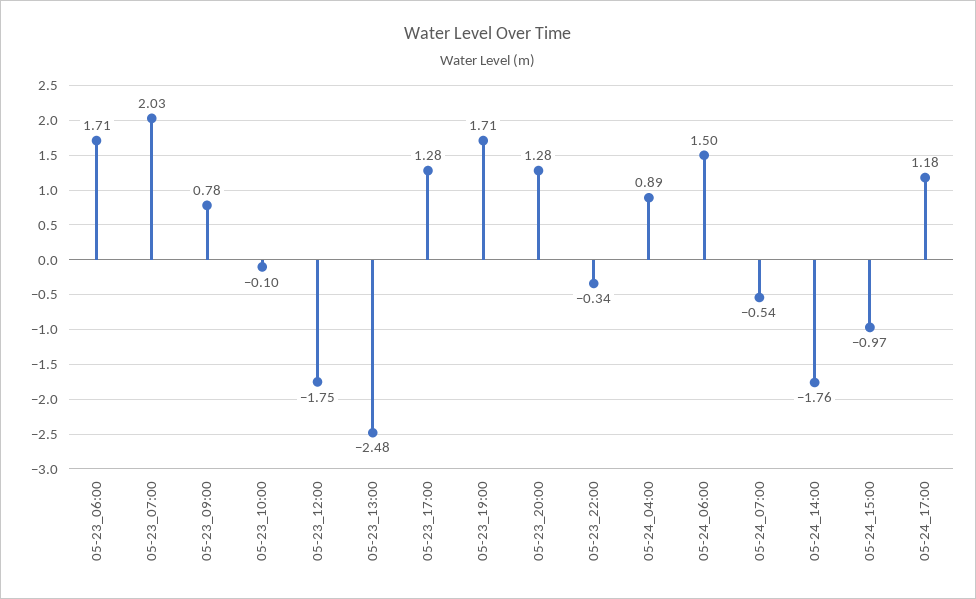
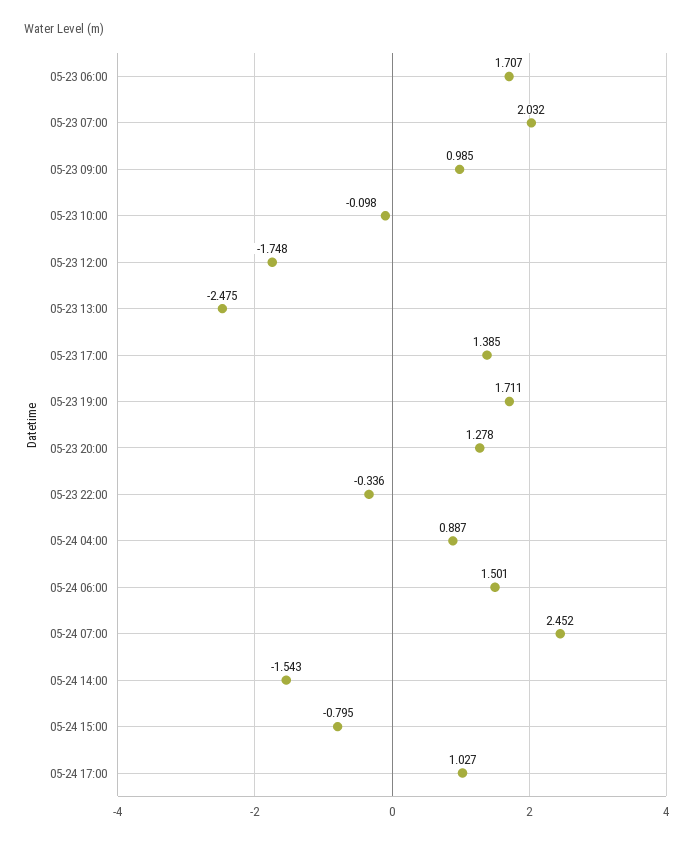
  {
    "05-23_06:00": 1.707,
    "05-23_07:00": 2.032,
-   "05-23_09:00": 0.78,
+   "05-23_09:00": 0.985,
    "05-23_10:00": -0.098,
    "05-23_12:00": -1.748,
    "05-23_13:00": -2.475,
-   "05-23_17:00": 1.28,
+   "05-23_17:00": 1.385,
    "05-23_19:00": 1.711,
    "05-23_20:00": 1.278,
    "05-23_22:00": -0.336,
    "05-24_04:00": 0.887,
    "05-24_06:00": 1.501,
-   "05-24_07:00": -0.54,
+   "05-24_07:00": 2.452,
-   "05-24_14:00": -1.76,
+   "05-24_14:00": -1.543,
-   "05-24_15:00": -0.97,
+   "05-24_15:00": -0.795,
-   "05-24_17:00": 1.18
+   "05-24_17:00": 1.027
  }

